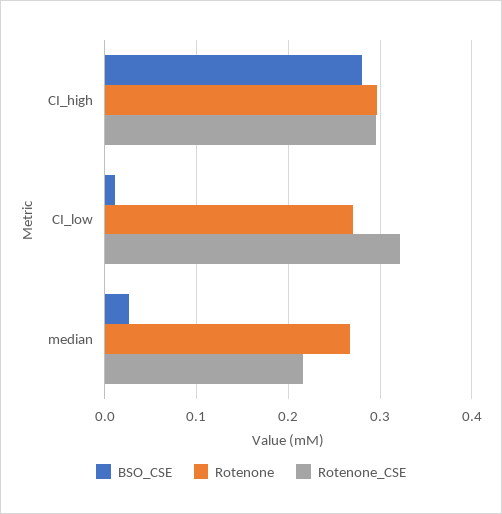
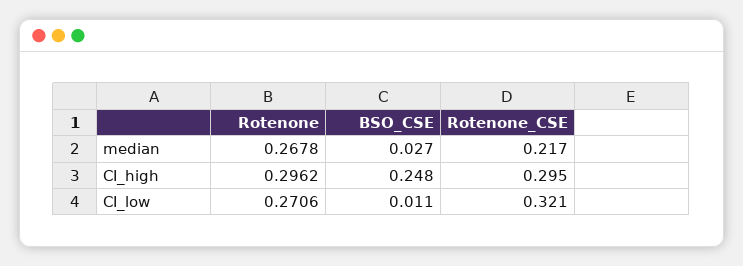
  {
    "BSO_CSE": {
-     "CI_high": 0.28,
+     "CI_high": 0.248,
      "CI_low": 0.011,
      "median": 0.027
    },
    "Rotenone": {
      "CI_high": 0.2962,
      "CI_low": 0.2706,
      "median": 0.2678
    },
    "Rotenone_CSE": {
      "CI_high": 0.295,
      "CI_low": 0.321,
      "median": 0.217
    }
  }

